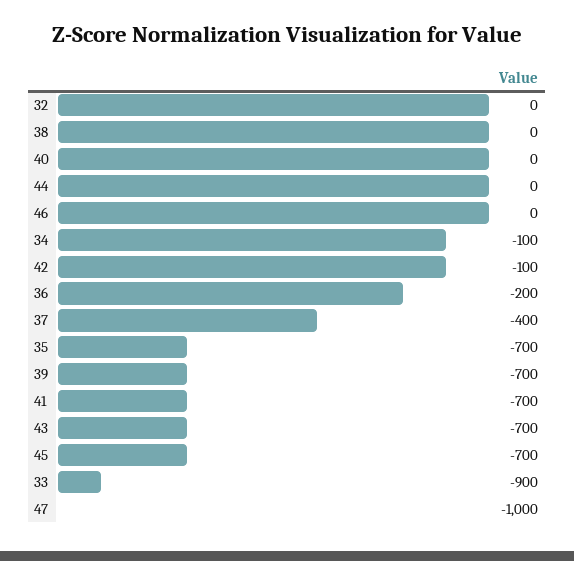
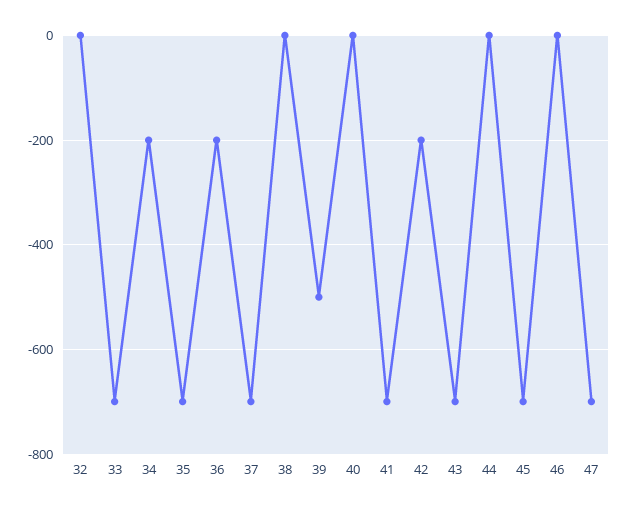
  {
    "32": 0,
    "38": 0,
    "40": 0,
    "44": 0,
    "46": 0,
-   "34": -100,
+   "34": -200,
-   "42": -100,
+   "42": -200,
    "36": -200,
-   "37": -400,
+   "37": -700,
    "35": -700,
-   "39": -700,
+   "39": -500,
    "41": -700,
    "43": -700,
    "45": -700,
-   "33": -900,
+   "33": -700,
-   "47": -1000
+   "47": -700
  }

